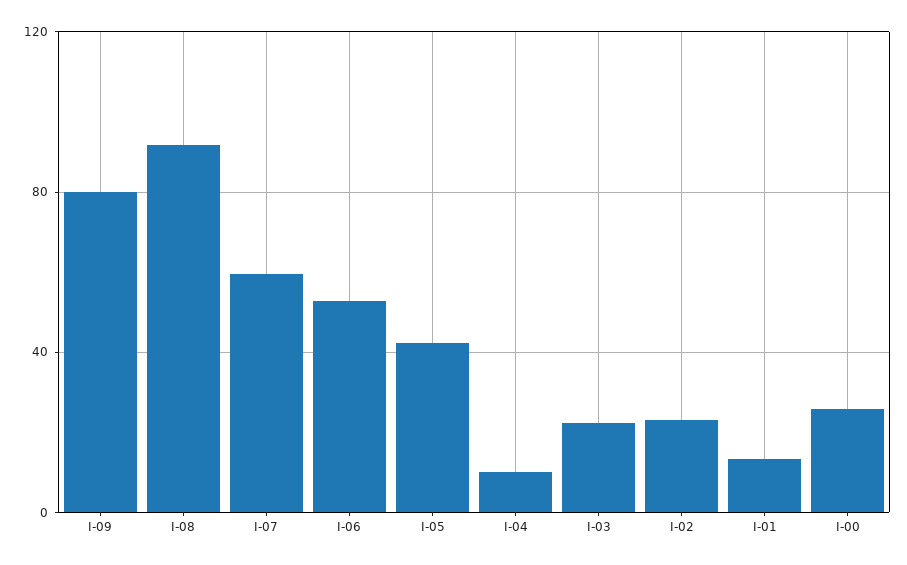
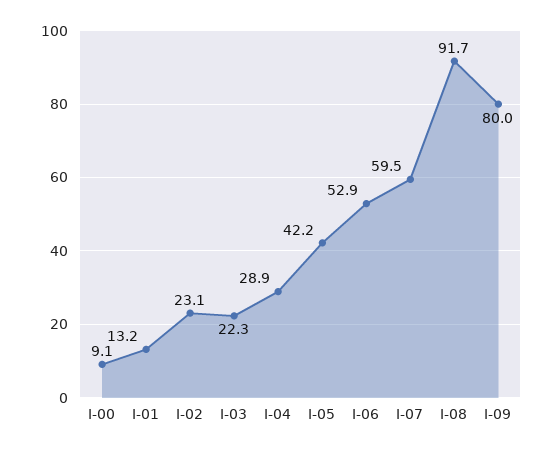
  {
    "I-09": 80,
    "I-08": 91.7,
    "I-07": 59.5,
    "I-06": 52.9,
    "I-05": 42.2,
-   "I-04": 10,
+   "I-04": 28.9,
    "I-03": 22.3,
    "I-02": 23.1,
    "I-01": 13.2,
-   "I-00": 25
+   "I-00": 9.1
  }

